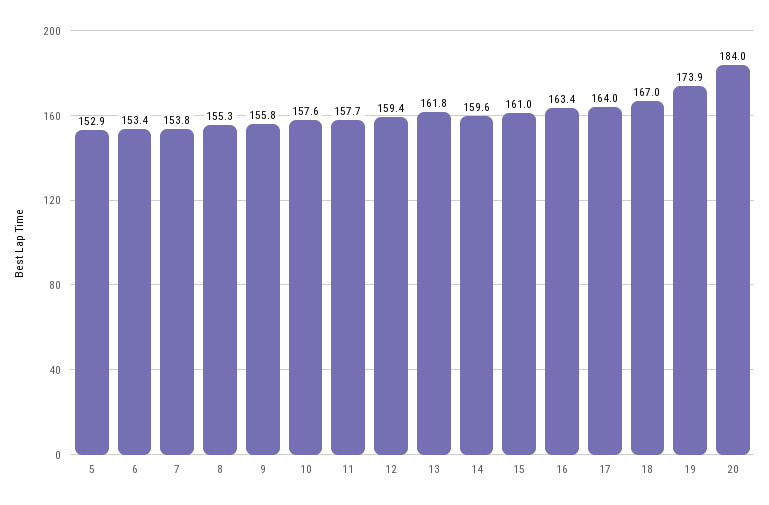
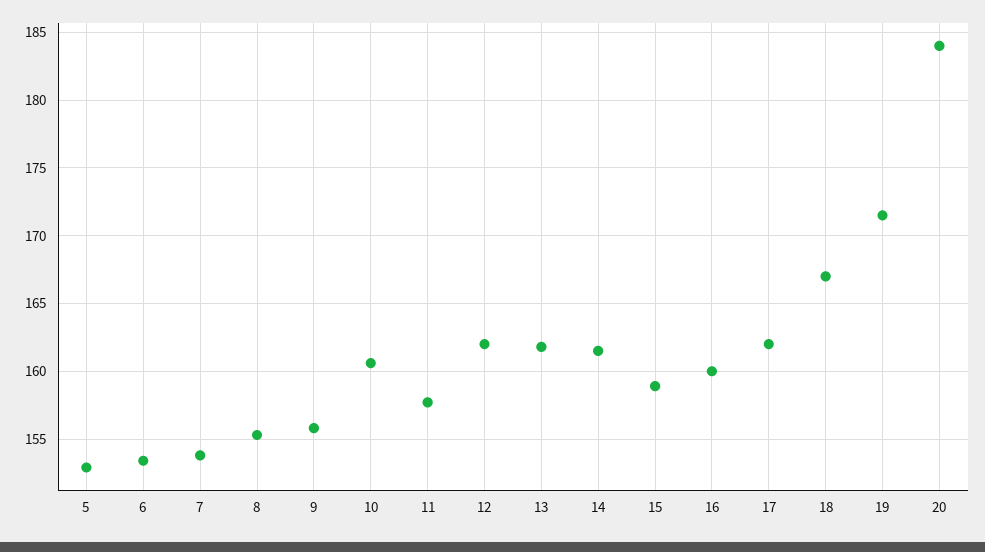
  {
    "5": 152.9,
    "6": 153.4,
    "7": 153.8,
    "8": 155.3,
    "9": 155.8,
-   "10": 157.6,
+   "10": 160.5,
    "11": 157.7,
-   "12": 159.4,
+   "12": 162,
    "13": 161.8,
-   "14": 159.6,
+   "14": 161.5,
-   "15": 161,
+   "15": 159,
-   "16": 163.4,
+   "16": 160,
-   "17": 164,
+   "17": 162,
    "18": 167,
-   "19": 173.9,
+   "19": 171.5,
    "20": 184
  }

